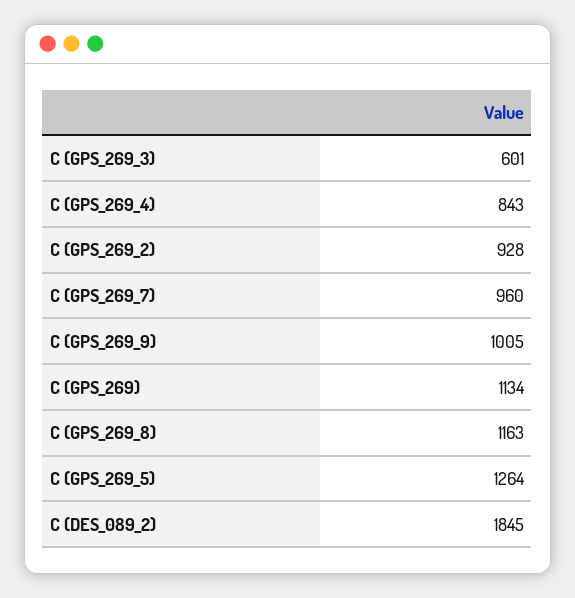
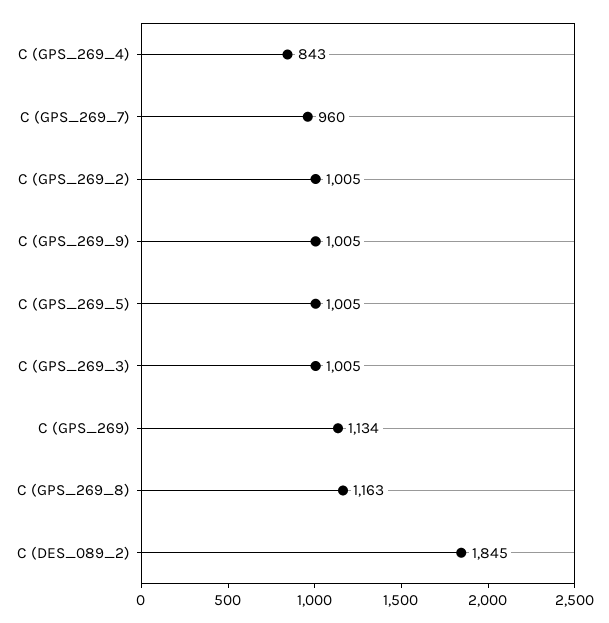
  {
-   "C (GPS_269_3)": 601,
+   "C (GPS_269_3)": 1005,
    "C (GPS_269_4)": 843,
-   "C (GPS_269_2)": 928,
+   "C (GPS_269_2)": 1005,
    "C (GPS_269_7)": 960,
    "C (GPS_269_9)": 1005,
    "C (GPS_269)": 1134,
    "C (GPS_269_8)": 1163,
-   "C (GPS_269_5)": 1264,
+   "C (GPS_269_5)": 1005,
    "C (DES_089_2)": 1845
  }

